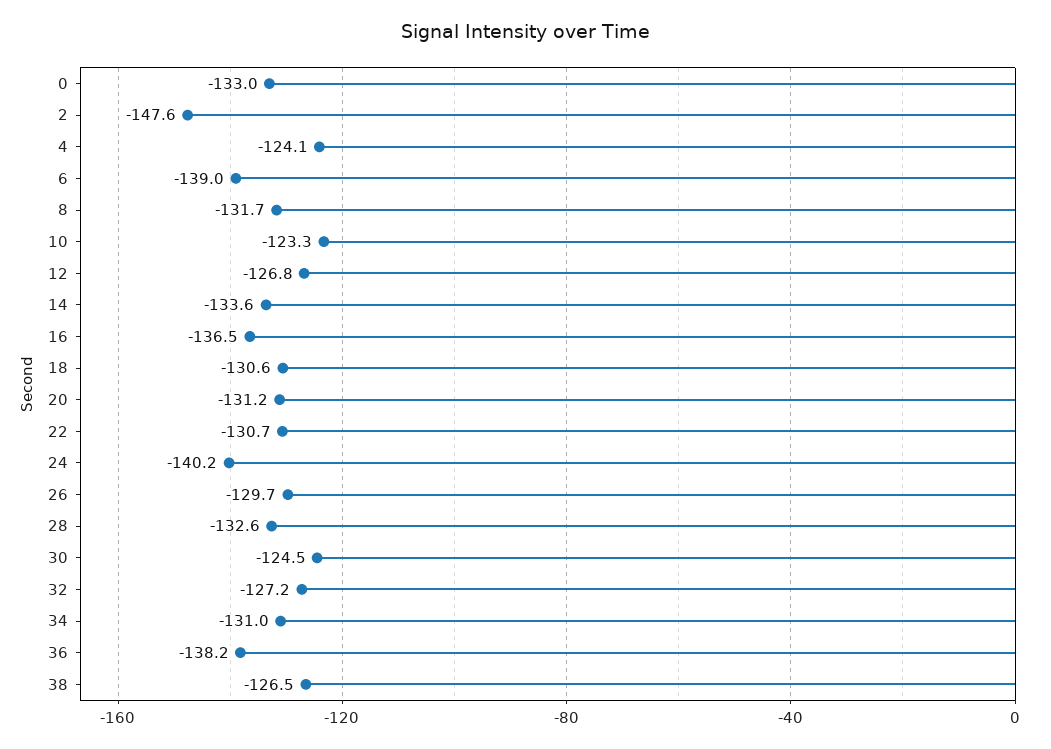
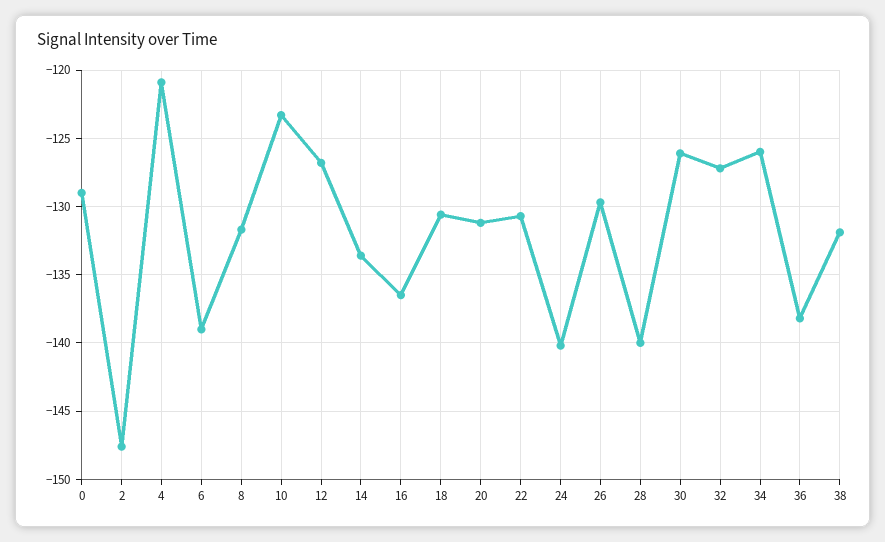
  {
-   "0": -133,
+   "0": -129,
    "2": -147.6,
-   "4": -124.1,
+   "4": -121,
    "6": -139,
    "8": -131.7,
    "10": -123.3,
    "12": -126.8,
    "14": -133.6,
    "16": -136.5,
    "18": -130.6,
    "20": -131.2,
    "22": -130.7,
    "24": -140.2,
    "26": -129.7,
-   "28": -132.6,
+   "28": -140,
-   "30": -124.5,
+   "30": -126,
    "32": -127.2,
-   "34": -131,
+   "34": -126,
    "36": -138.2,
-   "38": -126.5
+   "38": -132
  }

